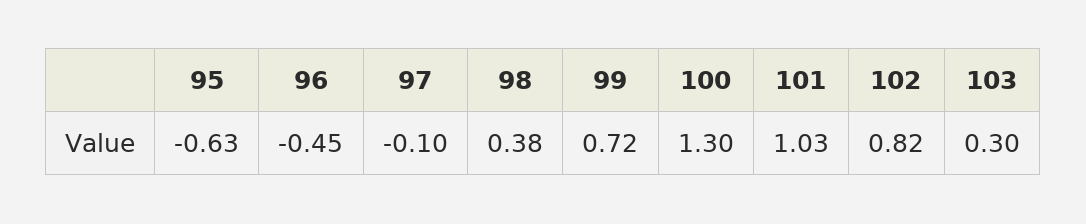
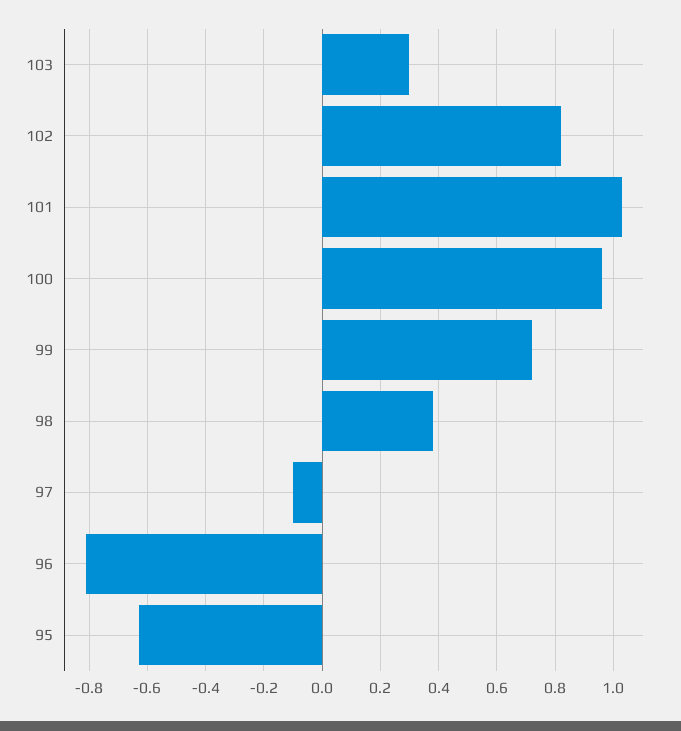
  {
    "95": -0.63,
-   "96": -0.45,
+   "96": -0.8,
    "97": -0.1,
    "98": 0.38,
    "99": 0.72,
-   "100": 1.3,
+   "100": 0.95,
    "101": 1.03,
    "102": 0.82,
    "103": 0.3
  }

